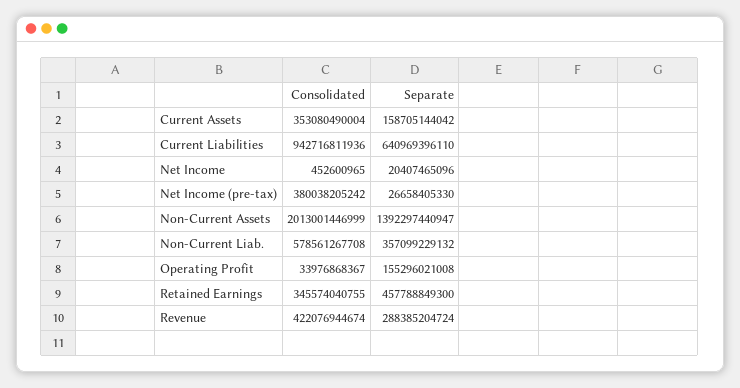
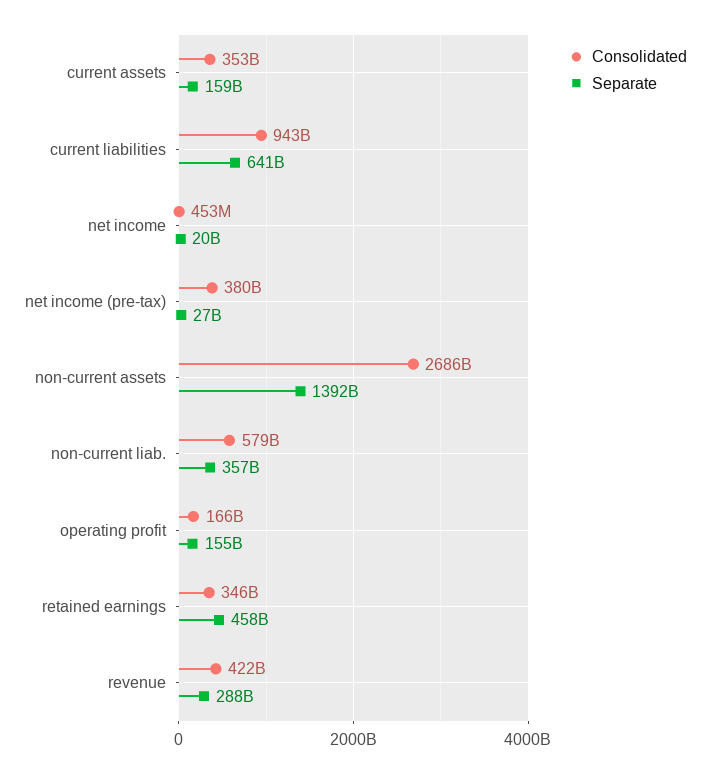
  {
    "Consolidated": {
      "Current Assets": 353080490004,
      "Current Liabilities": 942716811936,
      "Net Income": 452600965,
      "Net Income (pre-tax)": 380038205242,
-     "Non-Current Assets": 2013001446999,
+     "Non-Current Assets": 2686000000000,
      "Non-Current Liab.": 578561267708,
-     "Operating Profit": 33976868367,
+     "Operating Profit": 166000000000,
      "Retained Earnings": 345574040755,
      "Revenue": 422076944674
    },
    "Separate": {
      "Current Assets": 158705144042,
      "Current Liabilities": 640969396110,
      "Net Income": 20407465096,
      "Net Income (pre-tax)": 26658405330,
      "Non-Current Assets": 1392297440947,
      "Non-Current Liab.": 357099229132,
      "Operating Profit": 155296021008,
      "Retained Earnings": 457788849300,
      "Revenue": 288385204724
    }
  }

